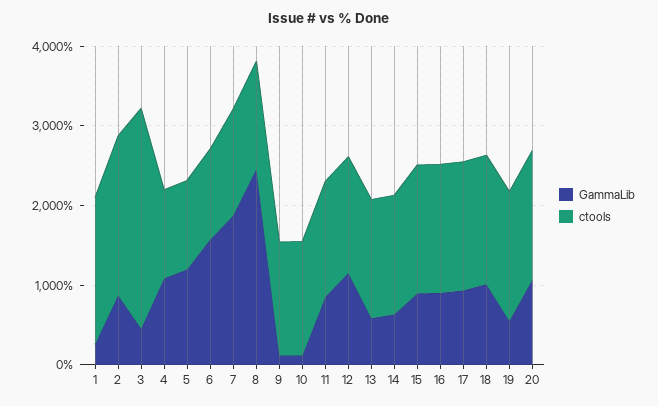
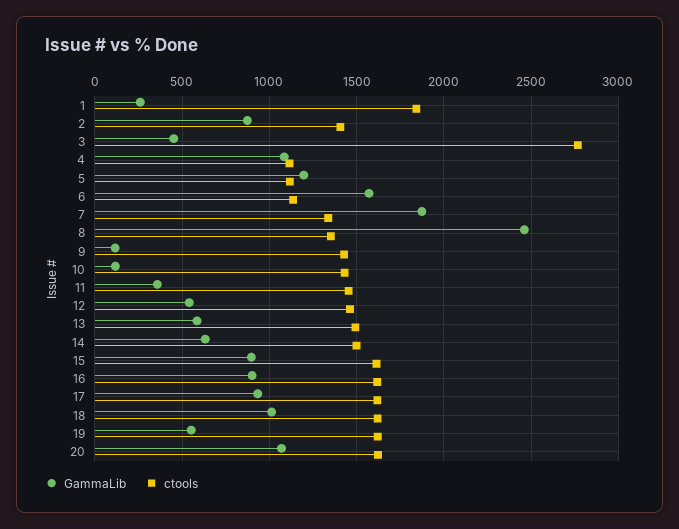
  {
    "GammaLib": {
      "1": 250,
      "2": 850,
      "3": 450,
      "4": 1100,
      "5": 1200,
      "6": 1550,
      "7": 1850,
      "8": 2450,
      "9": 100,
      "10": 100,
-     "11": 800,
+     "11": 350,
-     "12": 1200,
+     "12": 550,
      "13": 600,
      "14": 650,
      "15": 900,
      "16": 900,
      "17": 950,
      "18": 1000,
      "19": 550,
      "20": 1050
    },
    "ctools": {
      "1": 1850,
-     "2": 2000,
+     "2": 1400,
      "3": 2750,
      "4": 1100,
      "5": 1100,
      "6": 1150,
      "7": 1350,
      "8": 1350,
      "9": 1450,
      "10": 1450,
      "11": 1450,
      "12": 1450,
      "13": 1500,
      "14": 1500,
      "15": 1600,
      "16": 1600,
      "17": 1600,
      "18": 1600,
      "19": 1600,
      "20": 1600
    }
  }

